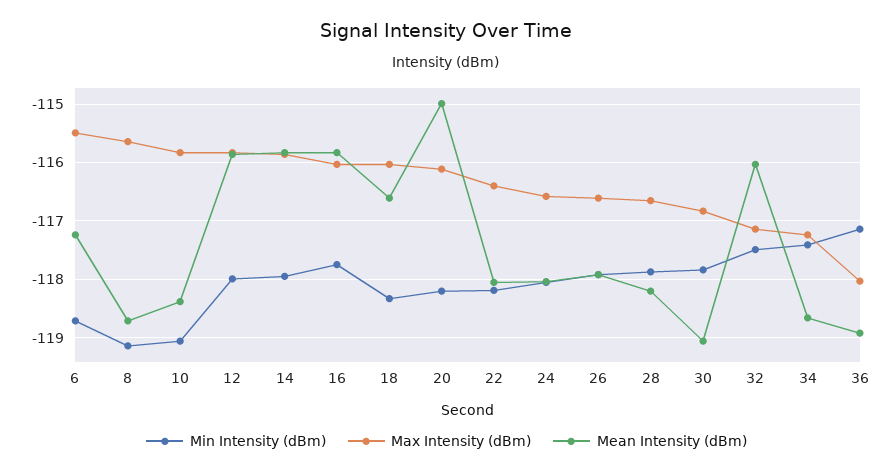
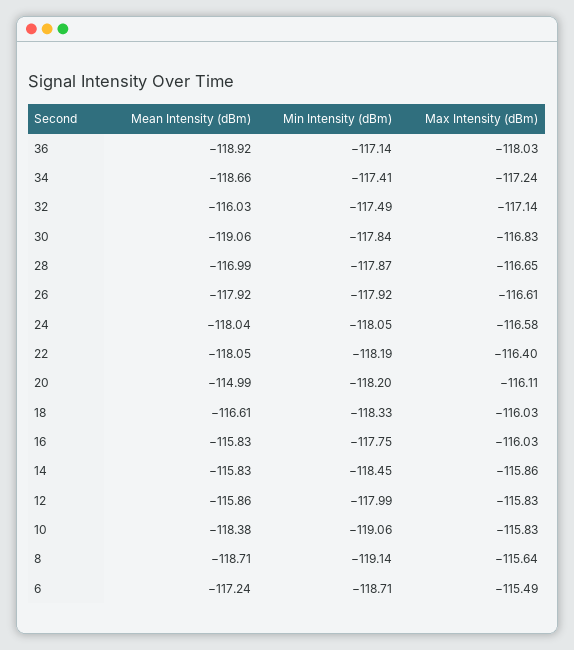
  {
    "Min Intensity (dBm)": {
      "6": -118.71,
      "8": -119.14,
      "10": -119.06,
      "12": -117.99,
-     "14": -118,
+     "14": -118.45,
      "16": -117.75,
      "18": -118.33,
      "20": -118.2,
      "22": -118.19,
      "24": -118.05,
      "26": -117.92,
      "28": -117.87,
      "30": -117.84,
      "32": -117.49,
      "34": -117.41,
      "36": -117.14
    },
    "Max Intensity (dBm)": {
      "6": -115.49,
      "8": -115.64,
      "10": -115.83,
      "12": -115.83,
      "14": -115.86,
      "16": -116.03,
      "18": -116.03,
      "20": -116.11,
      "22": -116.4,
      "24": -116.58,
      "26": -116.61,
      "28": -116.65,
      "30": -116.83,
      "32": -117.14,
      "34": -117.24,
      "36": -118.03
    },
    "Mean Intensity (dBm)": {
      "6": -117.24,
      "8": -118.71,
      "10": -118.38,
      "12": -115.86,
      "14": -115.83,
      "16": -115.83,
      "18": -116.61,
      "20": -114.99,
      "22": -118.05,
      "24": -118.04,
      "26": -117.92,
-     "28": -118.2,
+     "28": -116.99,
      "30": -119.06,
      "32": -116.03,
      "34": -118.66,
      "36": -118.92
    }
  }

